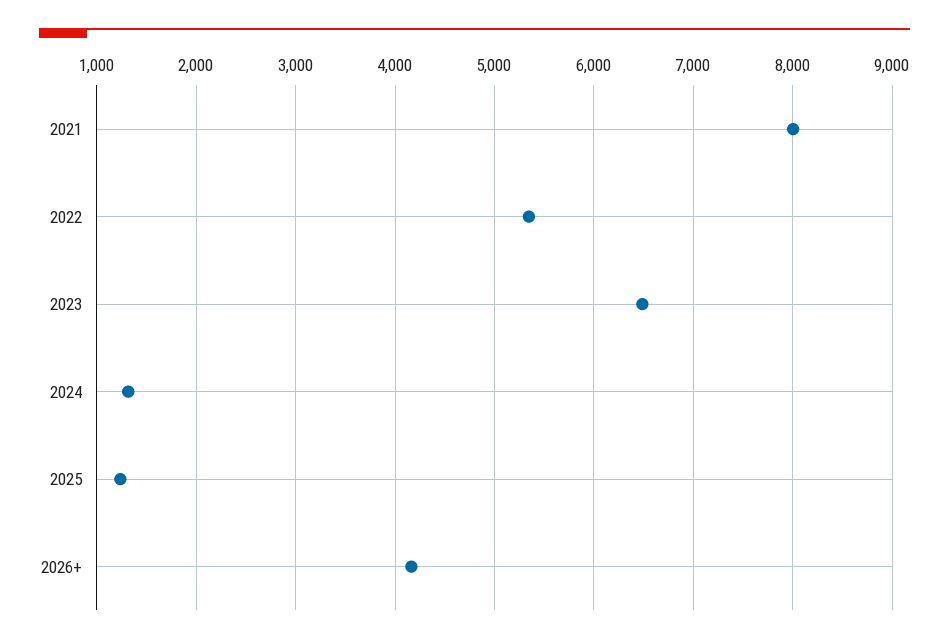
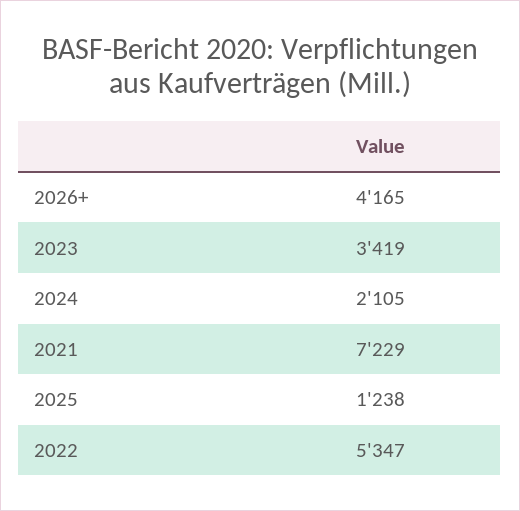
  {
-   "2021": 8000,
+   "2021": 7229,
    "2022": 5347,
-   "2023": 6500,
+   "2023": 3419,
-   "2024": 1300,
+   "2024": 2105,
    "2025": 1238,
    "2026+": 4165
  }

